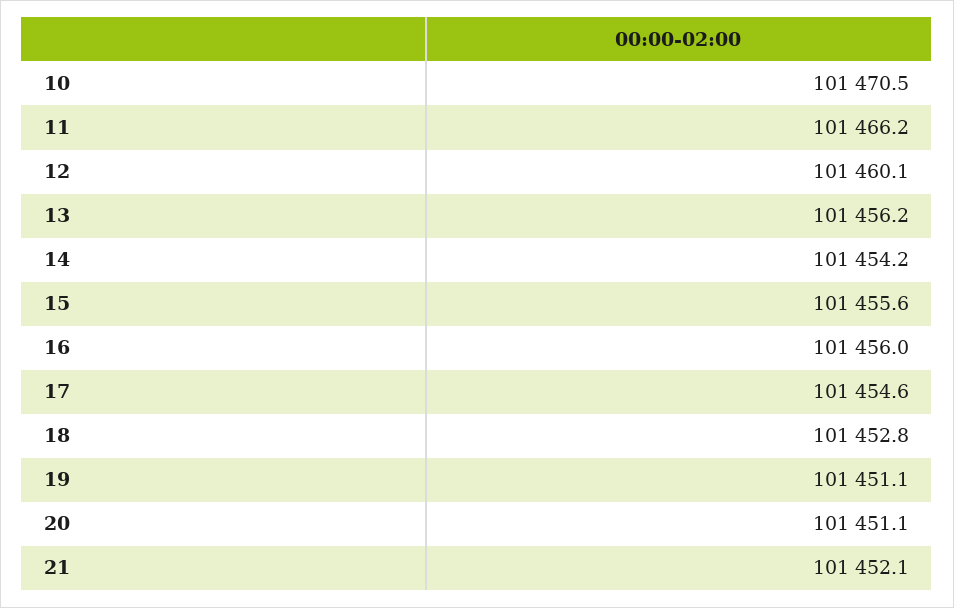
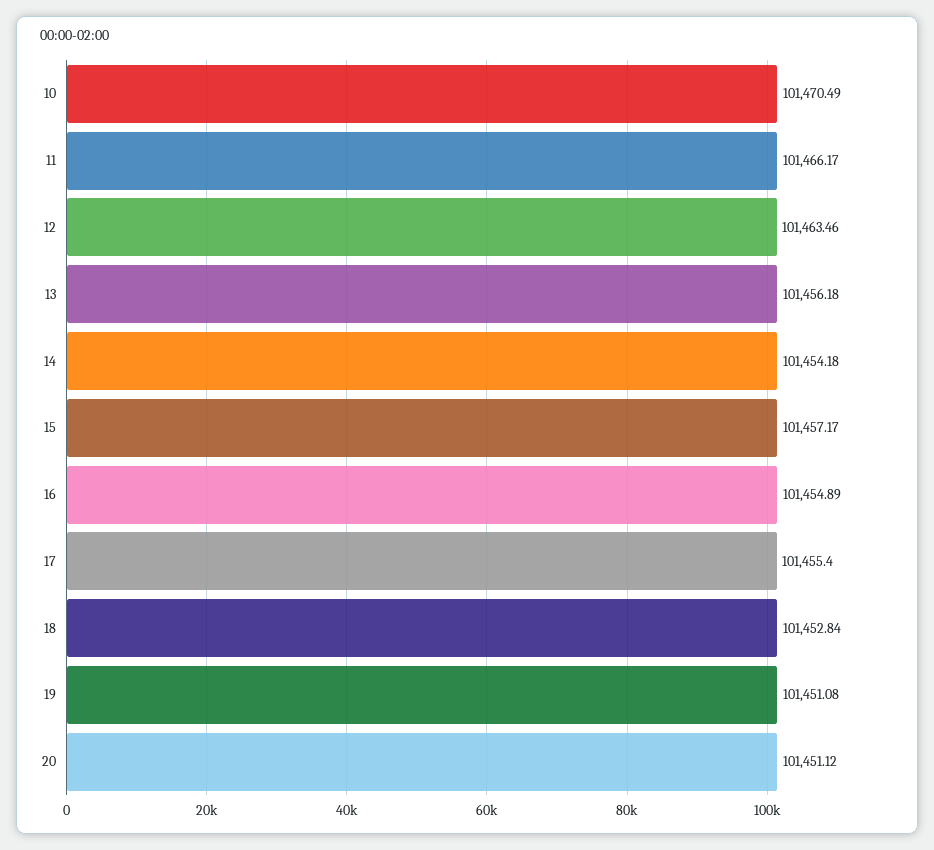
  {
    "10": 101470.49,
    "11": 101466.17,
-   "12": 101460.1,
+   "12": 101463.46,
    "13": 101456.18,
    "14": 101454.18,
-   "15": 101455.6,
+   "15": 101457.17,
-   "16": 101456,
+   "16": 101454.89,
-   "17": 101454.6,
+   "17": 101455.4,
    "18": 101452.84,
    "19": 101451.08,
-   "20": 101451.12,
+   "20": 101451.12
-   "21": 101452.1
  }

